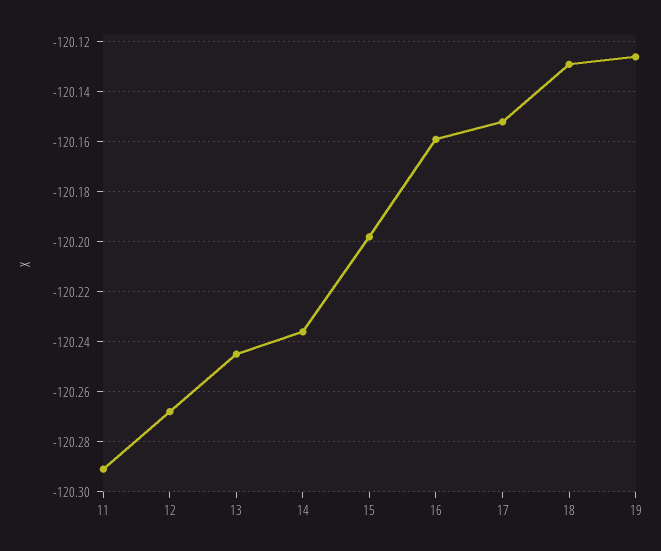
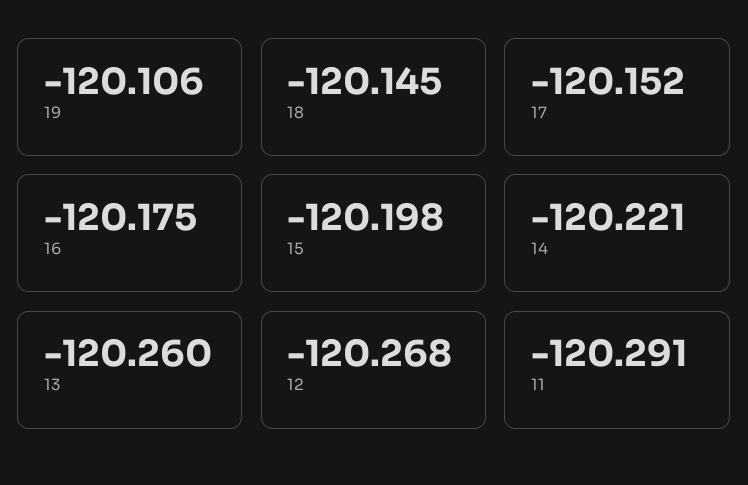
  {
    "11": -120.291,
    "12": -120.268,
-   "13": -120.245,
+   "13": -120.26,
-   "14": -120.235,
+   "14": -120.221,
    "15": -120.198,
-   "16": -120.16,
+   "16": -120.175,
    "17": -120.152,
-   "18": -120.13,
+   "18": -120.145,
-   "19": -120.125
+   "19": -120.106
  }

